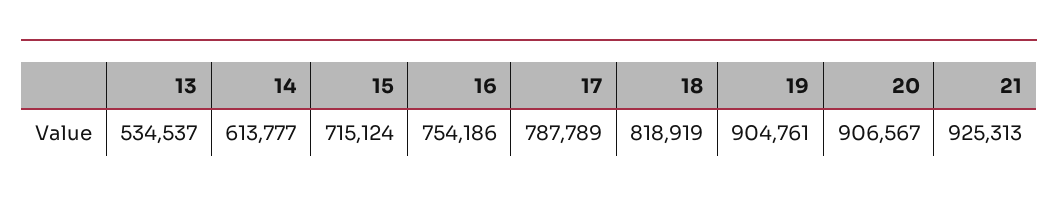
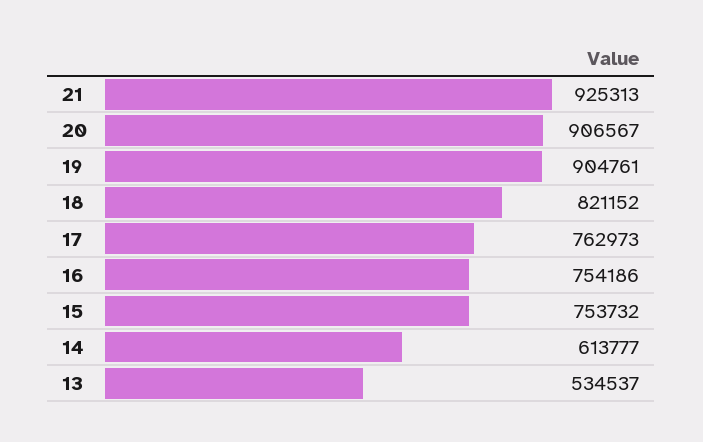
  {
    "13": 534537,
    "14": 613777,
-   "15": 715124,
+   "15": 753732,
    "16": 754186,
-   "17": 787789,
+   "17": 762973,
-   "18": 818919,
+   "18": 821152,
    "19": 904761,
    "20": 906567,
    "21": 925313
  }

